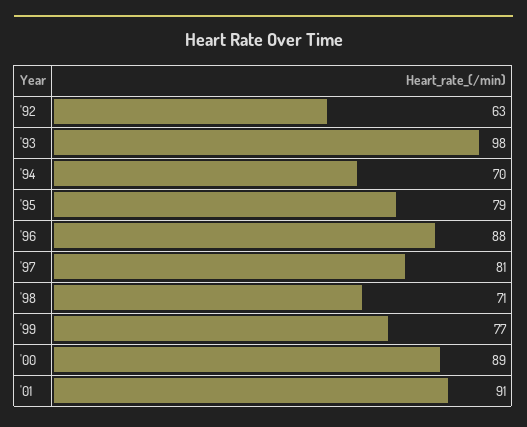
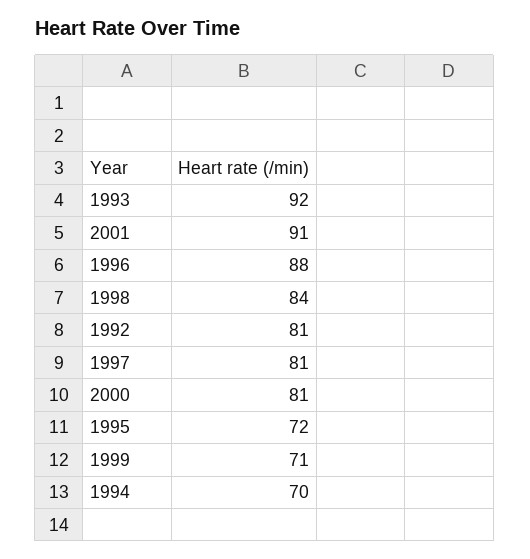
  {
-   "'92": 63,
+   "'92": 81,
-   "'93": 98,
+   "'93": 92,
    "'94": 70,
-   "'95": 79,
+   "'95": 72,
    "'96": 88,
    "'97": 81,
-   "'98": 71,
+   "'98": 84,
-   "'99": 77,
+   "'99": 71,
-   "'00": 89,
+   "'00": 81,
    "'01": 91
  }

